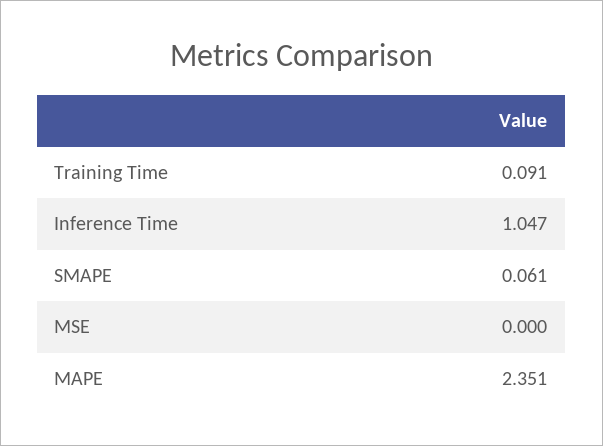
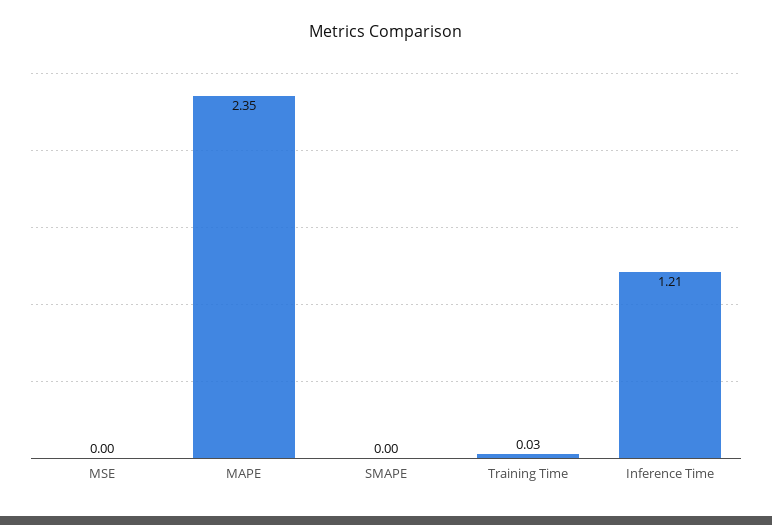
  {
-   "Training Time": 0.091,
+   "Training Time": 0.03,
-   "Inference Time": 1.047,
+   "Inference Time": 1.21,
-   "SMAPE": 0.061,
+   "SMAPE": 0,
    "MSE": 0,
    "MAPE": 2.351
  }

